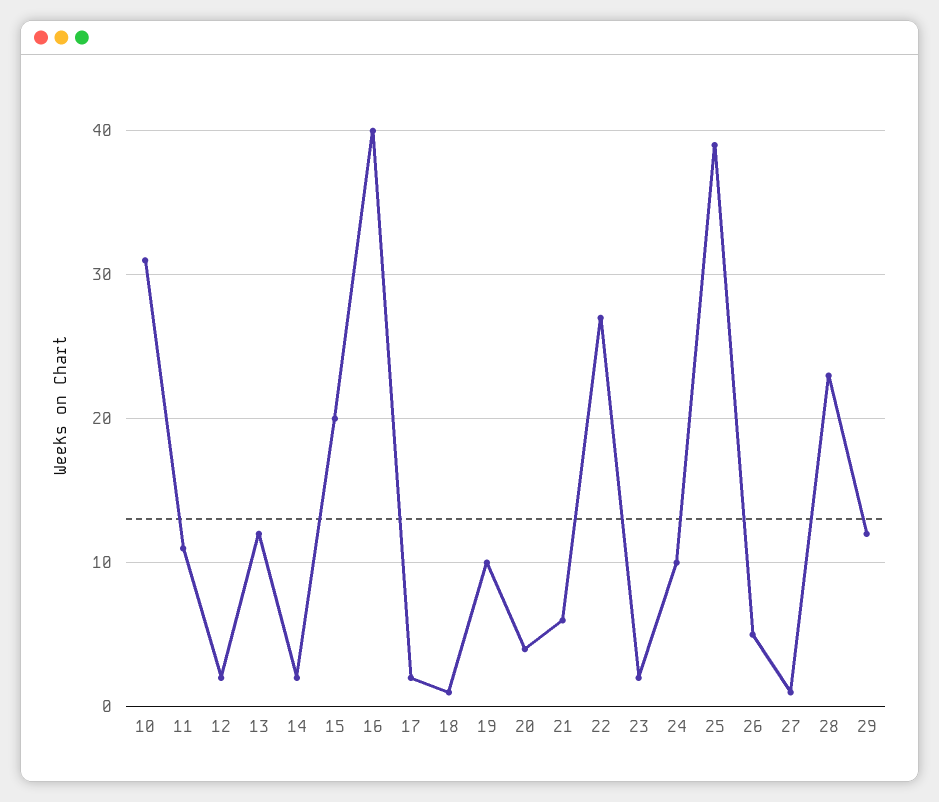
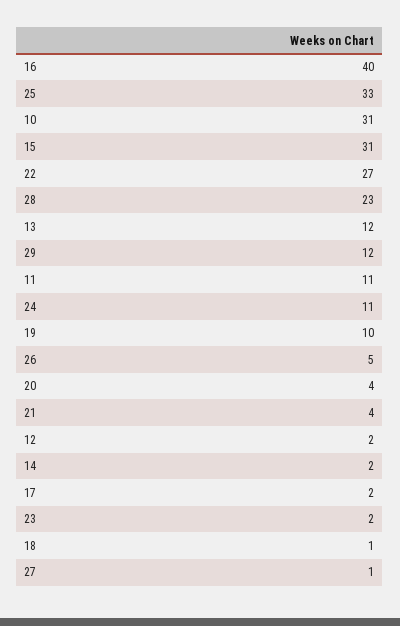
  {
    "10": 31,
    "11": 11,
    "12": 2,
    "13": 12,
    "14": 2,
-   "15": 20,
+   "15": 31,
    "16": 40,
    "17": 2,
    "18": 1,
    "19": 10,
    "20": 4,
-   "21": 6,
+   "21": 4,
    "22": 27,
    "23": 2,
-   "24": 10,
+   "24": 11,
-   "25": 39,
+   "25": 33,
    "26": 5,
    "27": 1,
    "28": 23,
    "29": 12
  }

